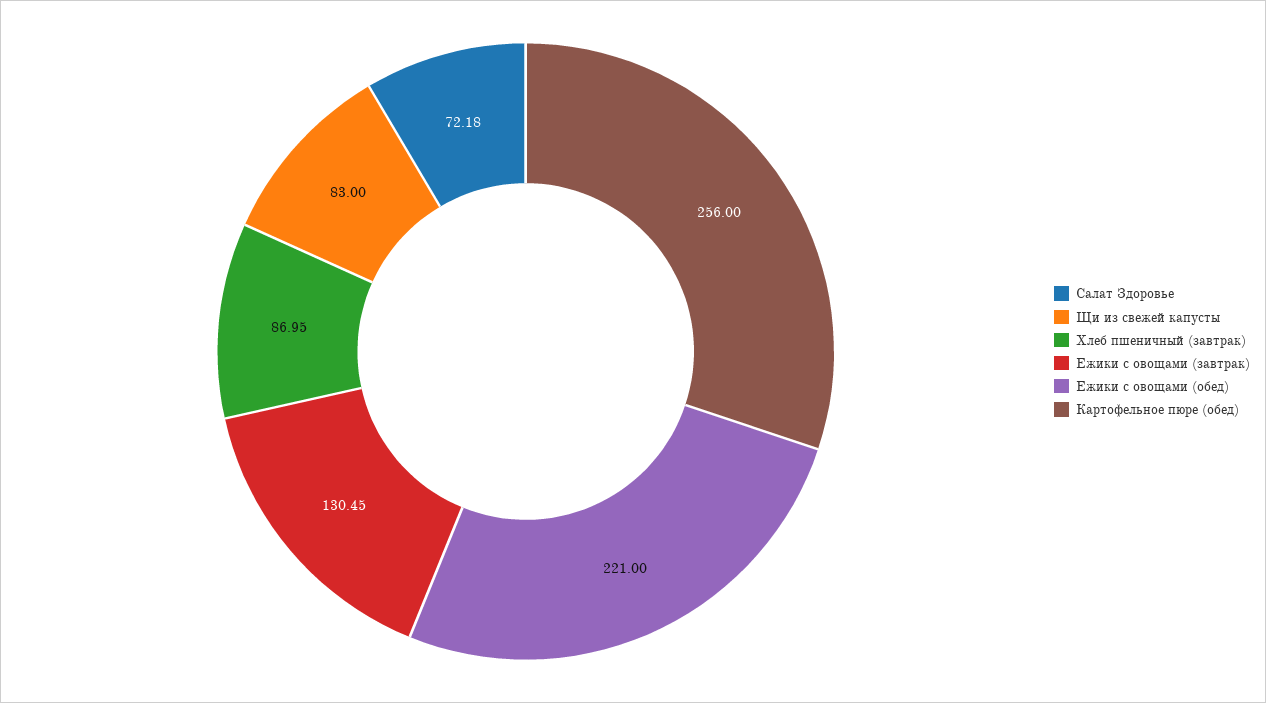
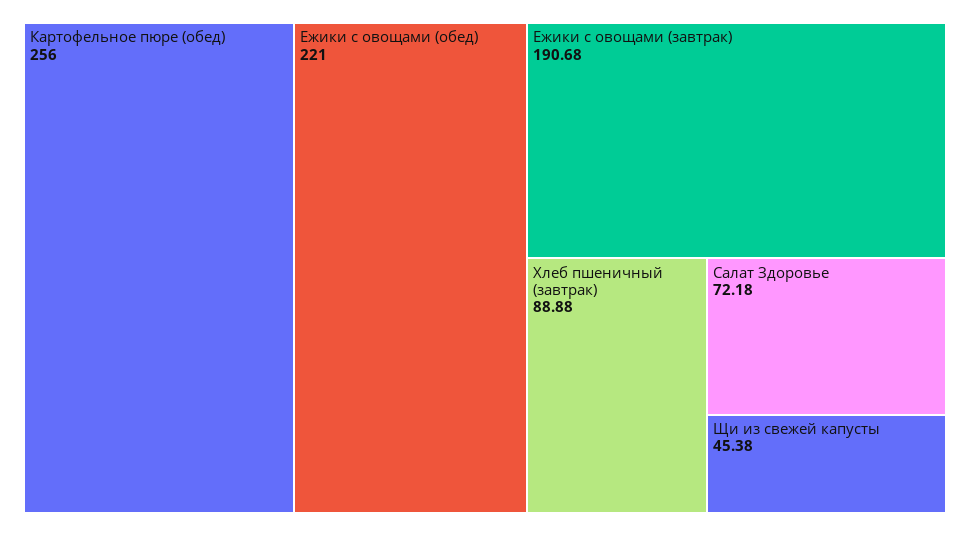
  {
    "Салат Здоровье": 72.18,
-   "Щи из свежей капусты": 83,
+   "Щи из свежей капусты": 45.38,
-   "Хлеб пшеничный (завтрак)": 86.95,
+   "Хлеб пшеничный (завтрак)": 88.88,
-   "Ежики с овощами (завтрак)": 130.45,
+   "Ежики с овощами (завтрак)": 190.68,
    "Ежики с овощами (обед)": 221,
    "Картофельное пюре (обед)": 256
  }

